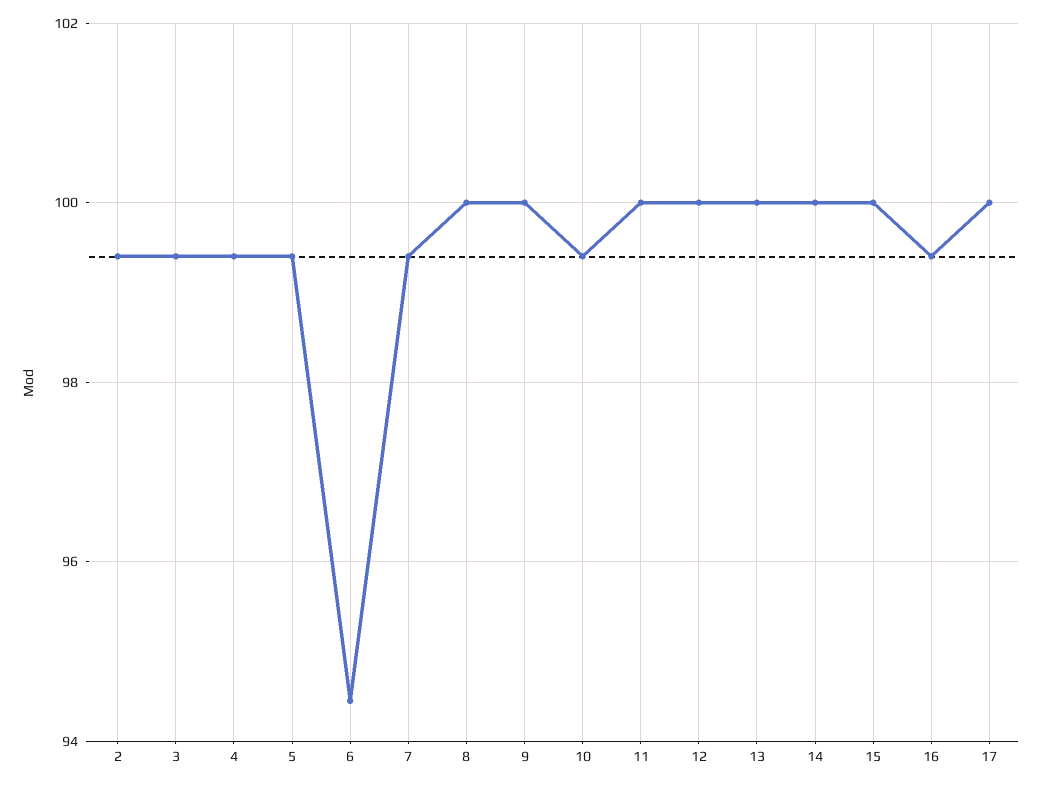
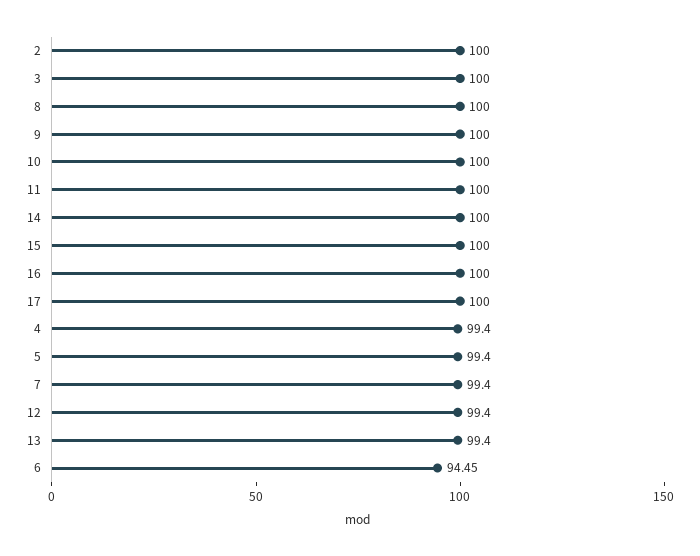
  {
-   "2": 99.4,
+   "2": 100,
-   "3": 99.4,
+   "3": 100,
    "4": 99.4,
    "5": 99.4,
    "6": 94.45,
    "7": 99.4,
    "8": 100,
    "9": 100,
-   "10": 99.4,
+   "10": 100,
    "11": 100,
-   "12": 100,
+   "12": 99.4,
-   "13": 100,
+   "13": 99.4,
    "14": 100,
    "15": 100,
-   "16": 99.4,
+   "16": 100,
    "17": 100
  }

